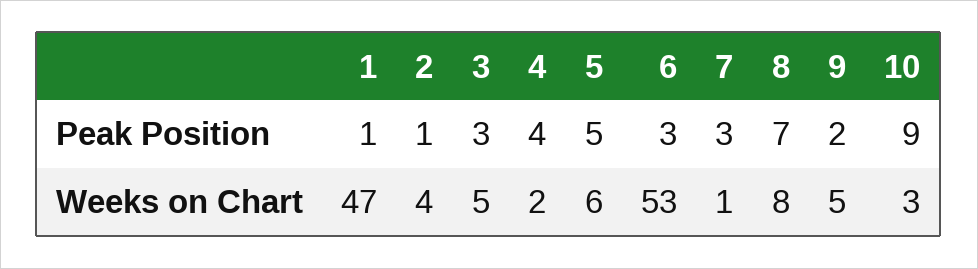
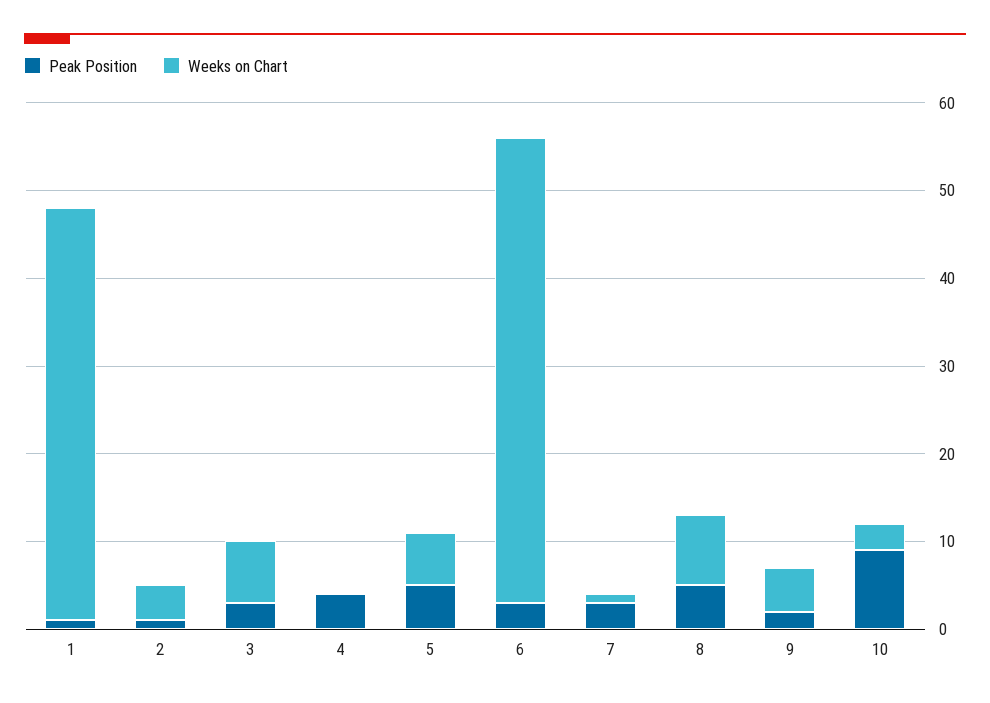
  {
    "Peak Position": {
      "1": 1,
      "2": 1,
      "3": 3,
      "4": 4,
      "5": 5,
      "6": 3,
      "7": 3,
-     "8": 7,
+     "8": 5,
      "9": 2,
      "10": 9
    },
    "Weeks on Chart": {
      "1": 47,
      "2": 4,
-     "3": 5,
+     "3": 7,
-     "4": 2,
+     "4": 0,
      "5": 6,
      "6": 53,
      "7": 1,
      "8": 8,
      "9": 5,
      "10": 3
    }
  }

